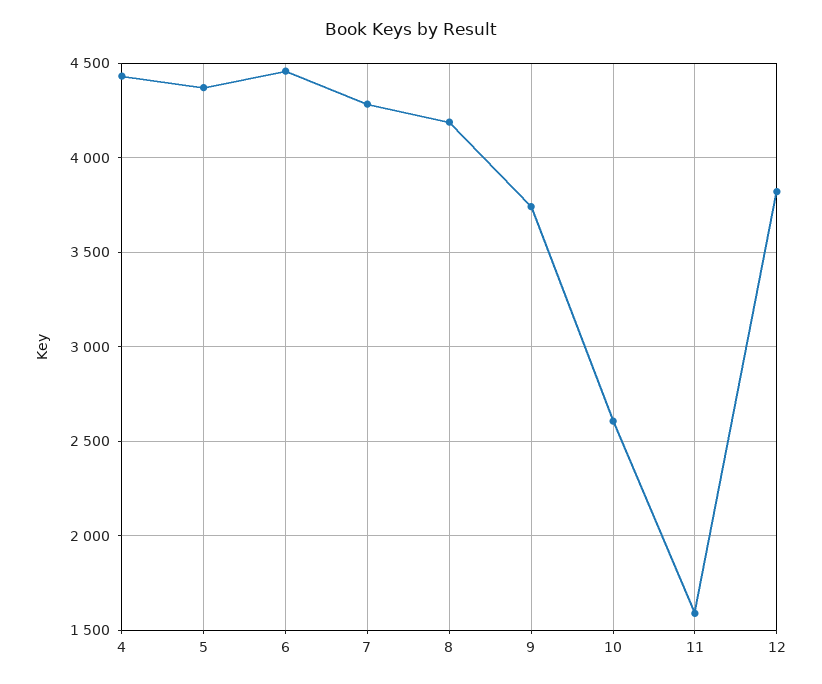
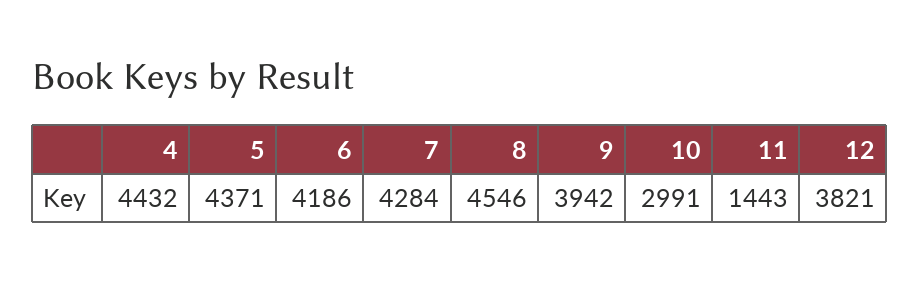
  {
    "4": 4432,
    "5": 4371,
-   "6": 4450,
+   "6": 4186,
    "7": 4284,
-   "8": 4200,
+   "8": 4546,
-   "9": 3750,
+   "9": 3942,
-   "10": 2600,
+   "10": 2991,
-   "11": 1600,
+   "11": 1443,
    "12": 3821
  }

